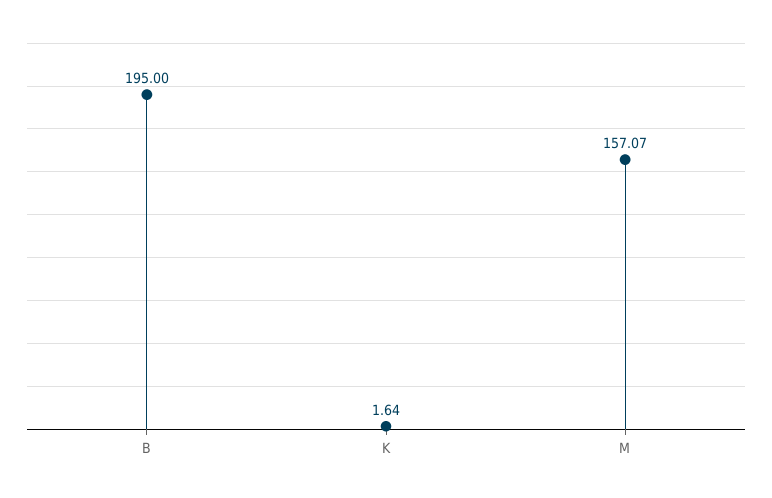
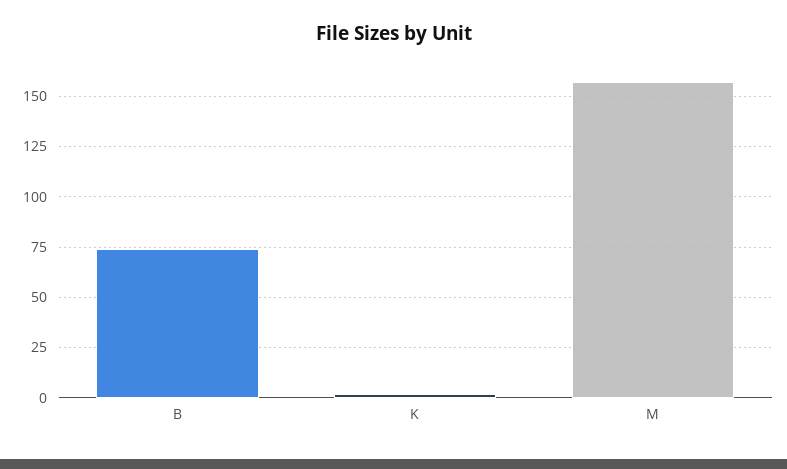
  {
-   "B": 195,
+   "B": 75,
    "K": 1.64,
    "M": 157.07
  }

